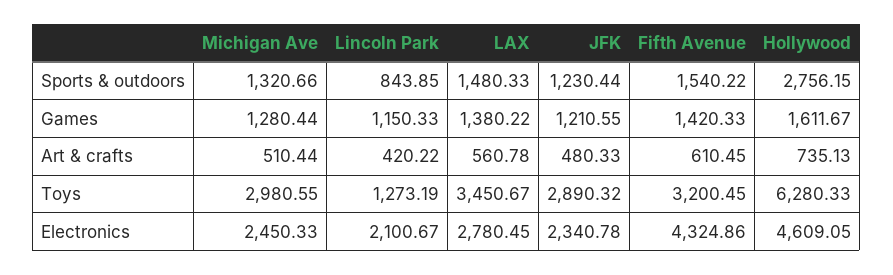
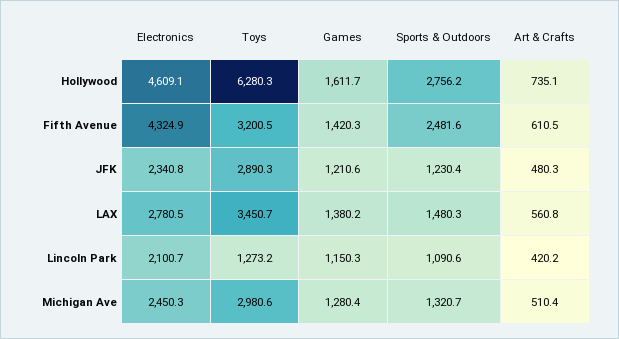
  {
    "Michigan Ave": {
      "Sports & outdoors": 1320.66,
      "Games": 1280.44,
      "Art & crafts": 510.44,
      "Toys": 2980.55,
      "Electronics": 2450.33
    },
    "Lincoln Park": {
-     "Sports & outdoors": 843.85,
+     "Sports & outdoors": 1090.6,
      "Games": 1150.33,
      "Art & crafts": 420.22,
      "Toys": 1273.19,
      "Electronics": 2100.67
    },
    "LAX": {
      "Sports & outdoors": 1480.33,
      "Games": 1380.22,
      "Art & crafts": 560.78,
      "Toys": 3450.67,
      "Electronics": 2780.45
    },
    "JFK": {
      "Sports & outdoors": 1230.44,
      "Games": 1210.55,
      "Art & crafts": 480.33,
      "Toys": 2890.32,
      "Electronics": 2340.78
    },
    "Fifth Avenue": {
-     "Sports & outdoors": 1540.22,
+     "Sports & outdoors": 2481.6,
      "Games": 1420.33,
      "Art & crafts": 610.45,
      "Toys": 3200.45,
      "Electronics": 4324.86
    },
    "Hollywood": {
      "Sports & outdoors": 2756.15,
      "Games": 1611.67,
      "Art & crafts": 735.13,
      "Toys": 6280.33,
      "Electronics": 4609.05
    }
  }

